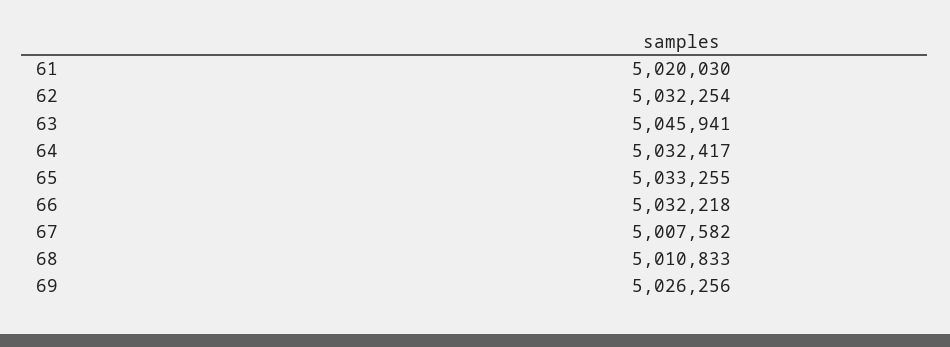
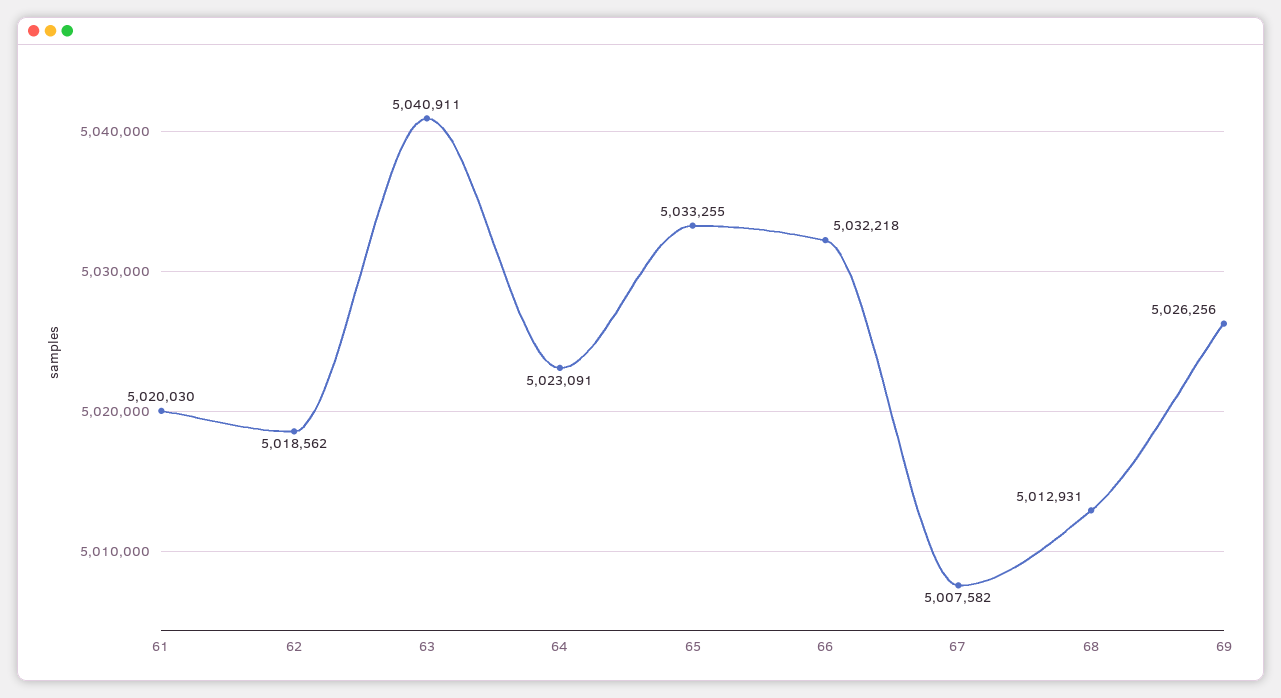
  {
    "61": 5020030,
-   "62": 5032254,
+   "62": 5018562,
-   "63": 5045941,
+   "63": 5040911,
-   "64": 5032417,
+   "64": 5023091,
    "65": 5033255,
    "66": 5032218,
    "67": 5007582,
-   "68": 5010833,
+   "68": 5012931,
    "69": 5026256
  }

